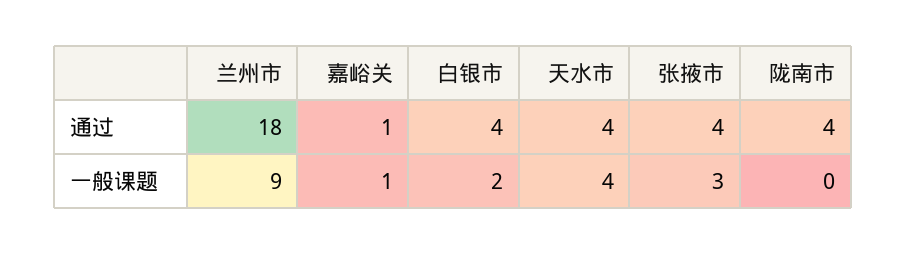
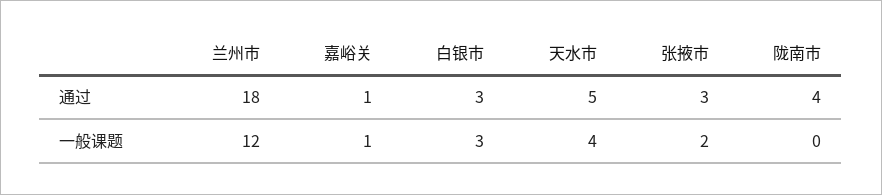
  {
    "兰州市": {
      "通过": 18,
-     "一般课题": 9
+     "一般课题": 12
    },
    "嘉峪关": {
      "通过": 1,
      "一般课题": 1
    },
    "白银市": {
-     "通过": 4,
+     "通过": 3,
-     "一般课题": 2
+     "一般课题": 3
    },
    "天水市": {
-     "通过": 4,
+     "通过": 5,
      "一般课题": 4
    },
    "张掖市": {
-     "通过": 4,
+     "通过": 3,
-     "一般课题": 3
+     "一般课题": 2
    },
    "陇南市": {
      "通过": 4,
      "一般课题": 0
    }
  }

